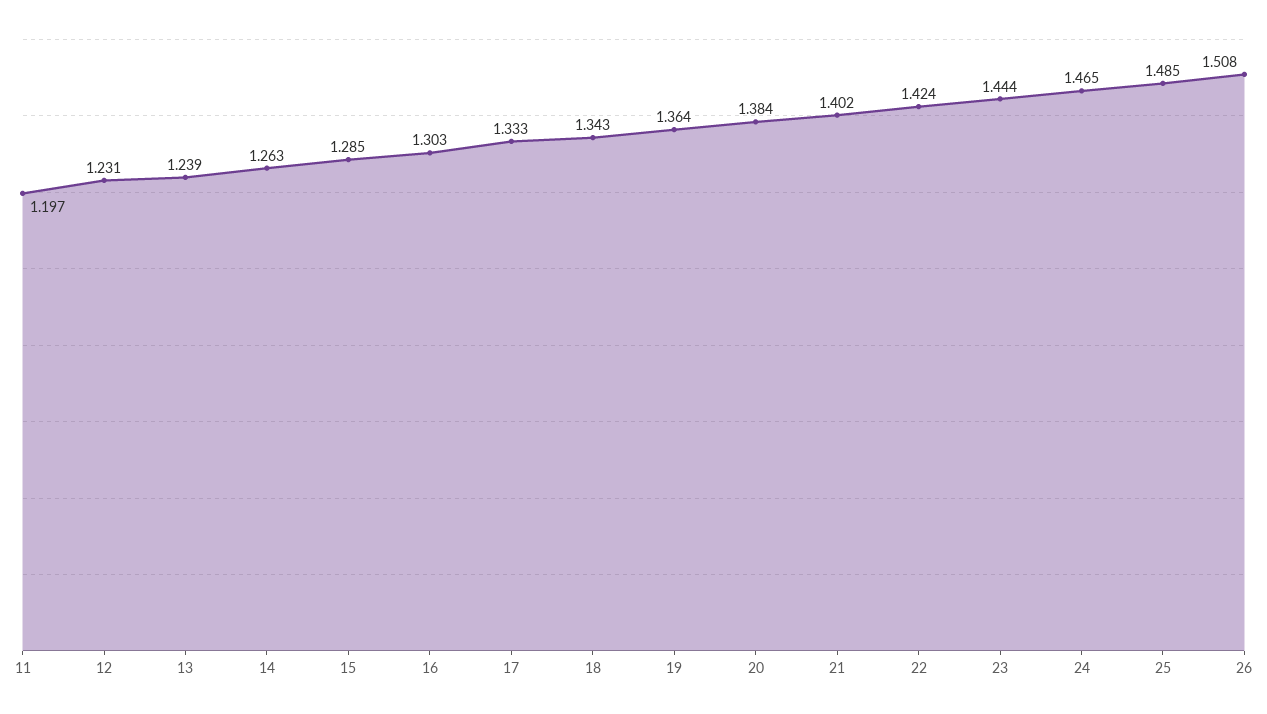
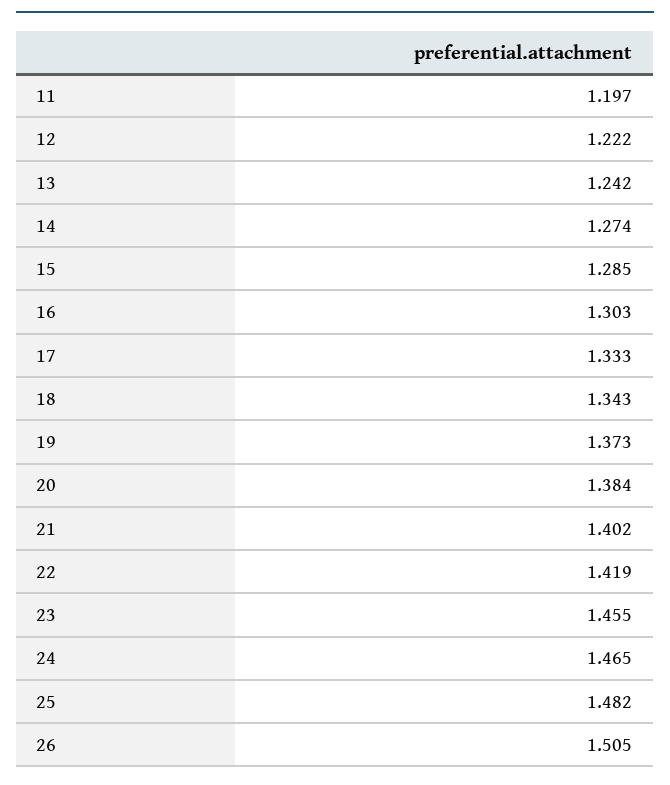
  {
    "11": 1.197,
-   "12": 1.231,
+   "12": 1.222,
-   "13": 1.239,
+   "13": 1.242,
-   "14": 1.263,
+   "14": 1.274,
    "15": 1.285,
    "16": 1.303,
    "17": 1.333,
    "18": 1.343,
-   "19": 1.364,
+   "19": 1.373,
    "20": 1.384,
    "21": 1.402,
-   "22": 1.424,
+   "22": 1.419,
-   "23": 1.444,
+   "23": 1.455,
    "24": 1.465,
-   "25": 1.485,
+   "25": 1.482,
-   "26": 1.508
+   "26": 1.505
  }

